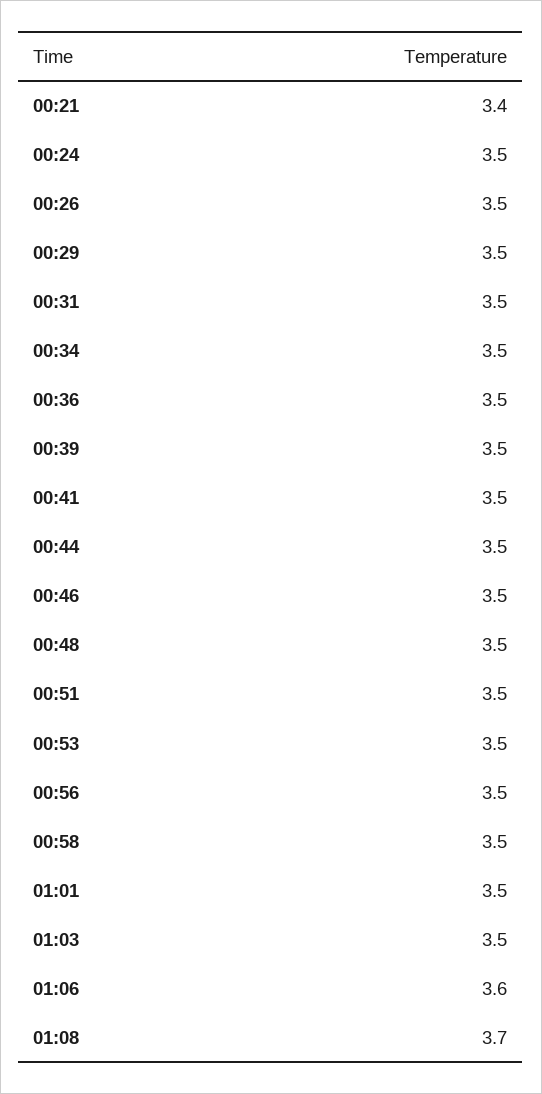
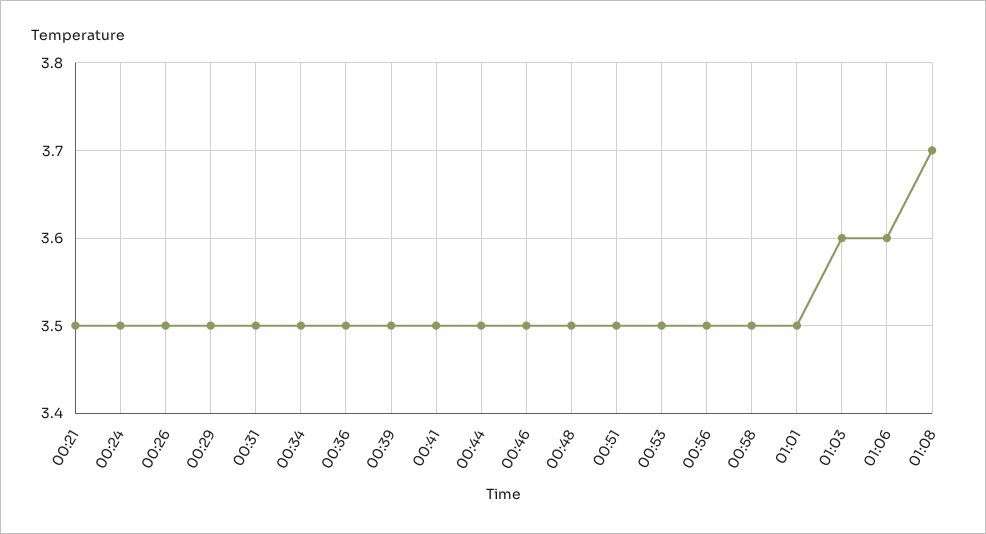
  {
-   "00:21": 3.4,
+   "00:21": 3.5,
    "00:24": 3.5,
    "00:26": 3.5,
    "00:29": 3.5,
    "00:31": 3.5,
    "00:34": 3.5,
    "00:36": 3.5,
    "00:39": 3.5,
    "00:41": 3.5,
    "00:44": 3.5,
    "00:46": 3.5,
    "00:48": 3.5,
    "00:51": 3.5,
    "00:53": 3.5,
    "00:56": 3.5,
    "00:58": 3.5,
    "01:01": 3.5,
-   "01:03": 3.5,
+   "01:03": 3.6,
    "01:06": 3.6,
    "01:08": 3.7
  }

